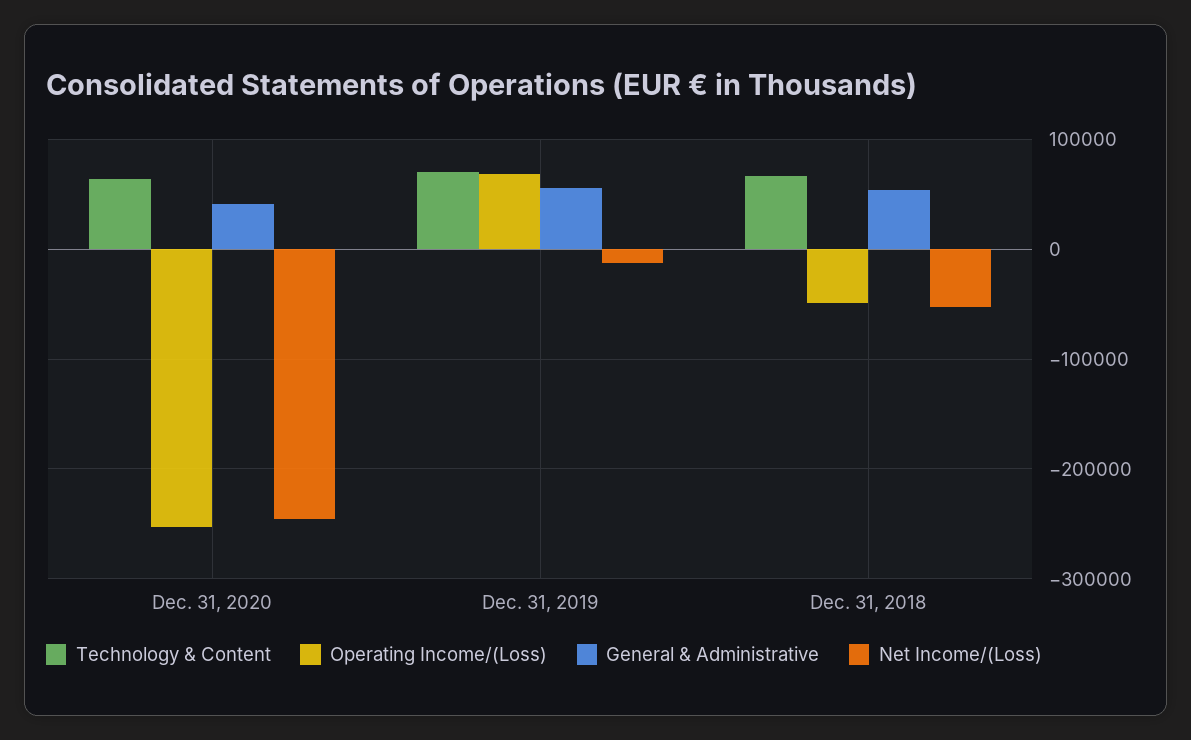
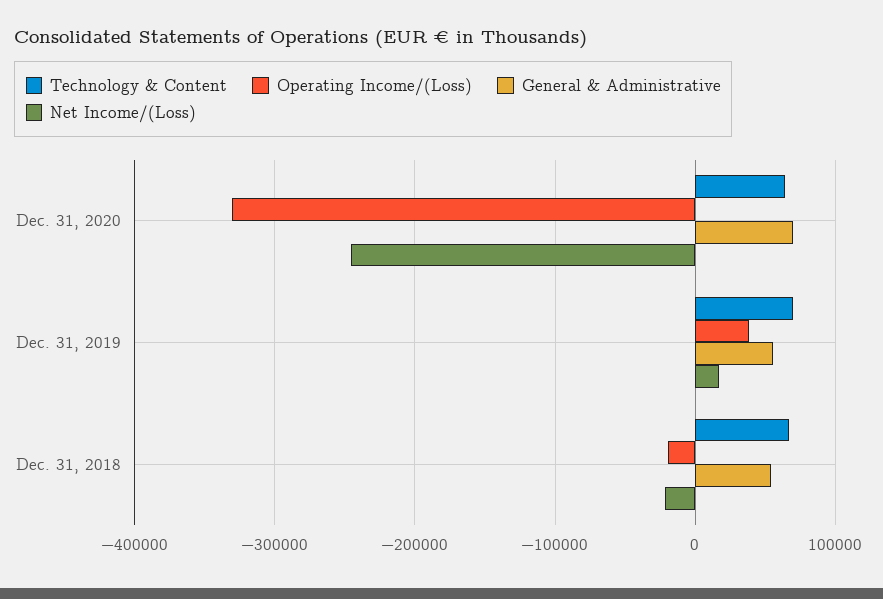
  {
    "Technology & Content": {
      "Dec. 31, 2020": 60000,
      "Dec. 31, 2019": 70000,
      "Dec. 31, 2018": 70000
    },
    "Operating Income/(Loss)": {
-     "Dec. 31, 2020": -250000,
+     "Dec. 31, 2020": -330000,
-     "Dec. 31, 2019": 70000,
+     "Dec. 31, 2019": 40000,
-     "Dec. 31, 2018": -50000
+     "Dec. 31, 2018": -20000
    },
    "General & Administrative": {
-     "Dec. 31, 2020": 40000,
+     "Dec. 31, 2020": 70000,
      "Dec. 31, 2019": 60000,
      "Dec. 31, 2018": 50000
    },
    "Net Income/(Loss)": {
      "Dec. 31, 2020": -250000,
-     "Dec. 31, 2019": -10000,
+     "Dec. 31, 2019": 20000,
-     "Dec. 31, 2018": -50000
+     "Dec. 31, 2018": -20000
    }
  }

